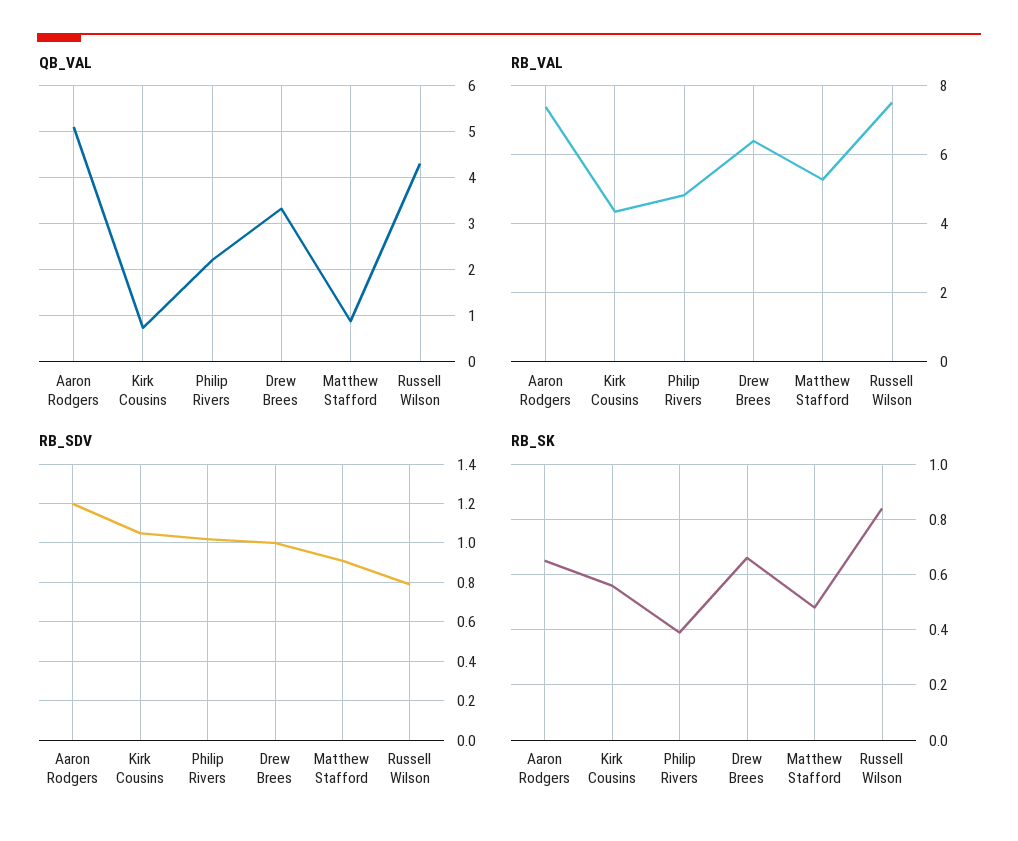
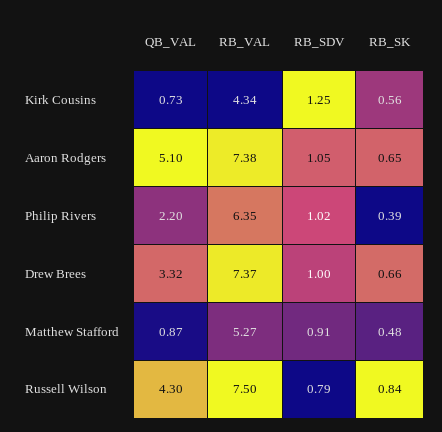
  {
    "QB_VAL": {
      "Aaron Rodgers": 5.1,
      "Kirk Cousins": 0.73,
      "Philip Rivers": 2.2,
      "Drew Brees": 3.32,
      "Matthew Stafford": 0.87,
      "Russell Wilson": 4.3
    },
    "RB_VAL": {
      "Aaron Rodgers": 7.38,
      "Kirk Cousins": 4.34,
-     "Philip Rivers": 4.8,
+     "Philip Rivers": 6.35,
-     "Drew Brees": 6.4,
+     "Drew Brees": 7.37,
      "Matthew Stafford": 5.27,
      "Russell Wilson": 7.5
    },
    "RB_SDV": {
-     "Aaron Rodgers": 1.2,
+     "Aaron Rodgers": 1.05,
-     "Kirk Cousins": 1.05,
+     "Kirk Cousins": 1.25,
      "Philip Rivers": 1.02,
      "Drew Brees": 1,
      "Matthew Stafford": 0.91,
      "Russell Wilson": 0.79
    },
    "RB_SK": {
      "Aaron Rodgers": 0.65,
      "Kirk Cousins": 0.56,
      "Philip Rivers": 0.39,
      "Drew Brees": 0.66,
      "Matthew Stafford": 0.48,
      "Russell Wilson": 0.84
    }
  }

